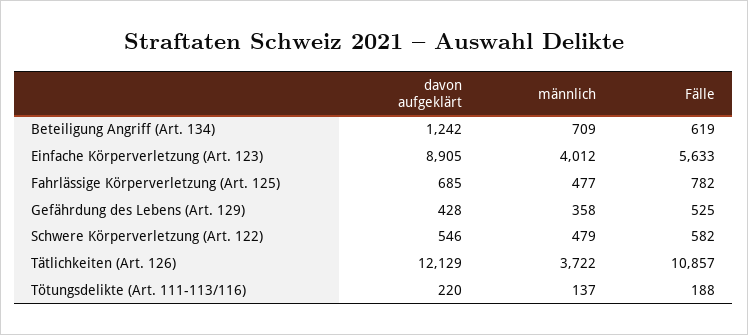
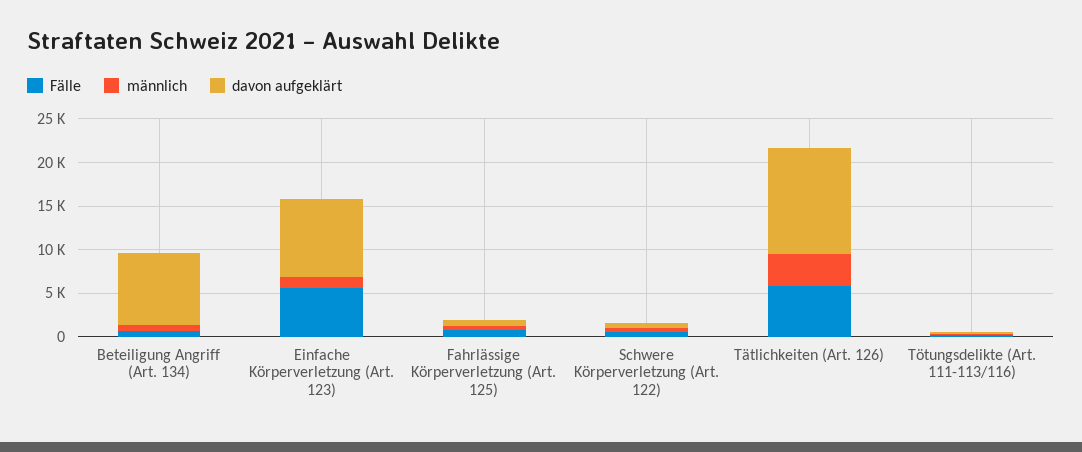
  {
    "davon aufgeklärt": {
-     "Beteiligung Angriff (Art. 134)": 1242,
+     "Beteiligung Angriff (Art. 134)": 8000,
      "Einfache Körperverletzung (Art. 123)": 8905,
      "Fahrlässige Körperverletzung (Art. 125)": 685,
-     "Gefährdung des Lebens (Art. 129)": 428,
      "Schwere Körperverletzung (Art. 122)": 546,
      "Tätlichkeiten (Art. 126)": 12129,
      "Tötungsdelikte (Art. 111-113/116)": 220
    },
    "männlich": {
      "Beteiligung Angriff (Art. 134)": 709,
-     "Einfache Körperverletzung (Art. 123)": 4012,
+     "Einfache Körperverletzung (Art. 123)": 1000,
      "Fahrlässige Körperverletzung (Art. 125)": 477,
-     "Gefährdung des Lebens (Art. 129)": 358,
      "Schwere Körperverletzung (Art. 122)": 479,
      "Tätlichkeiten (Art. 126)": 3722,
      "Tötungsdelikte (Art. 111-113/116)": 137
    },
    "Fälle": {
      "Beteiligung Angriff (Art. 134)": 619,
      "Einfache Körperverletzung (Art. 123)": 5633,
      "Fahrlässige Körperverletzung (Art. 125)": 782,
-     "Gefährdung des Lebens (Art. 129)": 525,
      "Schwere Körperverletzung (Art. 122)": 582,
-     "Tätlichkeiten (Art. 126)": 10857,
+     "Tätlichkeiten (Art. 126)": 6000,
      "Tötungsdelikte (Art. 111-113/116)": 188
    }
  }

